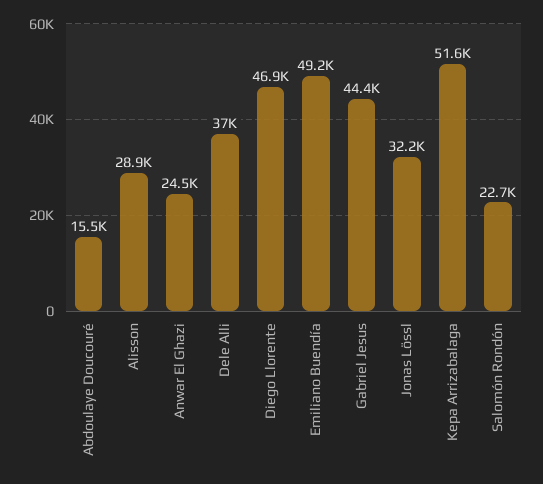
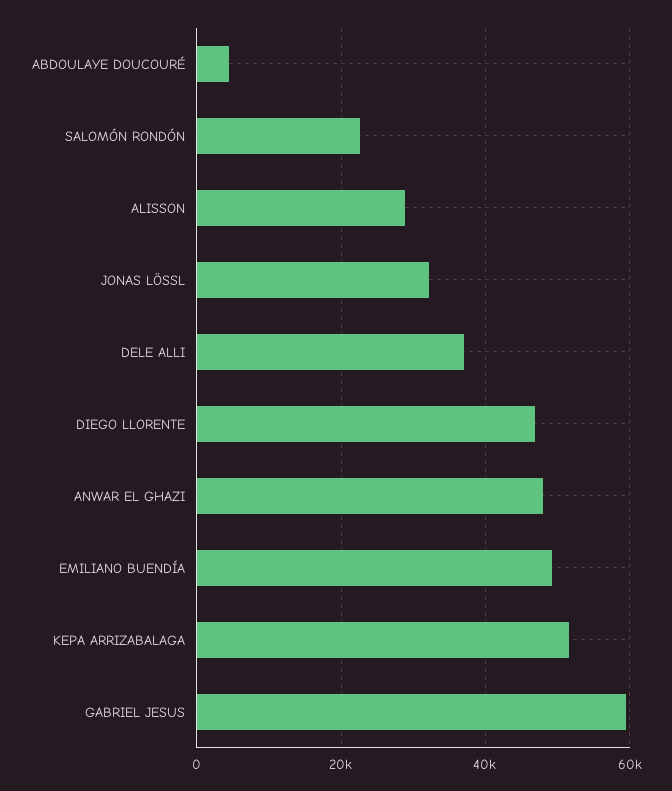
  {
-   "Abdoulaye Doucouré": 15500,
+   "Abdoulaye Doucouré": 4000,
    "Alisson": 28900,
-   "Anwar El Ghazi": 24500,
+   "Anwar El Ghazi": 48000,
    "Dele Alli": 37000,
    "Diego Llorente": 46900,
    "Emiliano Buendía": 49200,
-   "Gabriel Jesus": 44400,
+   "Gabriel Jesus": 60000,
    "Jonas Lössl": 32200,
    "Kepa Arrizabalaga": 51600,
    "Salomón Rondón": 22700
  }

